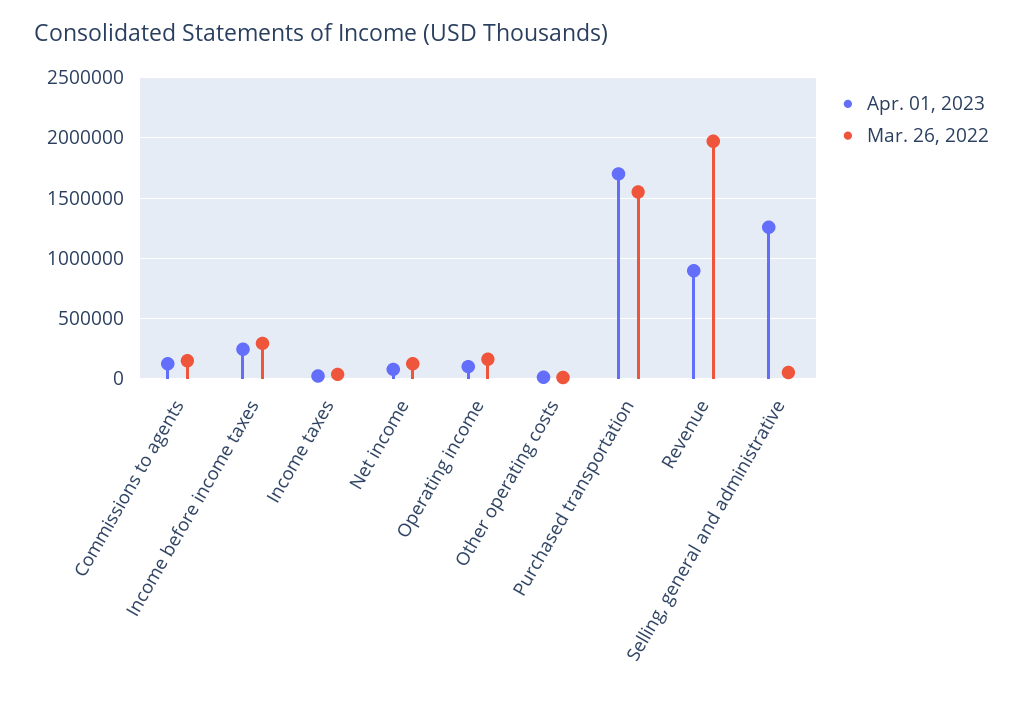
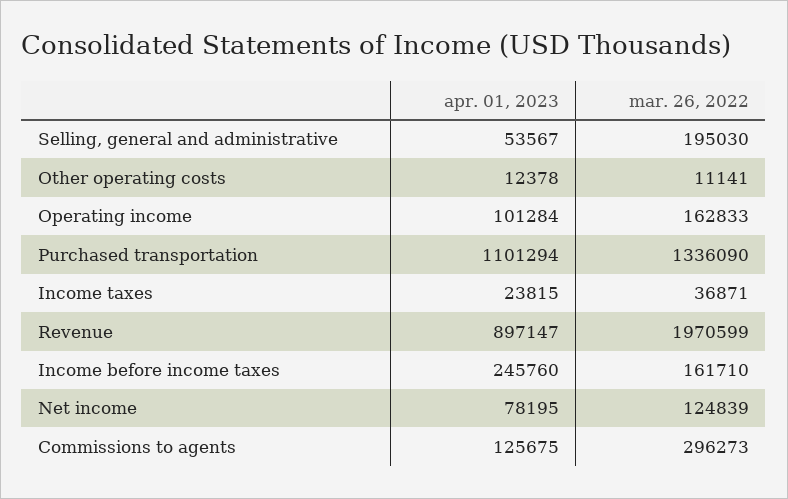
  {
    "Apr. 01, 2023": {
      "Commissions to agents": 125675,
      "Income before income taxes": 245760,
      "Income taxes": 23815,
      "Net income": 78195,
      "Operating income": 101284,
      "Other operating costs": 12378,
-     "Purchased transportation": 1700000,
+     "Purchased transportation": 1101294,
      "Revenue": 897147,
-     "Selling, general and administrative": 1250000
+     "Selling, general and administrative": 53567
    },
    "Mar. 26, 2022": {
-     "Commissions to agents": 150000,
+     "Commissions to agents": 296273,
-     "Income before income taxes": 300000,
+     "Income before income taxes": 161710,
      "Income taxes": 36871,
      "Net income": 124839,
      "Operating income": 162833,
      "Other operating costs": 11141,
-     "Purchased transportation": 1550000,
+     "Purchased transportation": 1336090,
      "Revenue": 1970599,
-     "Selling, general and administrative": 50000
+     "Selling, general and administrative": 195030
    }
  }

